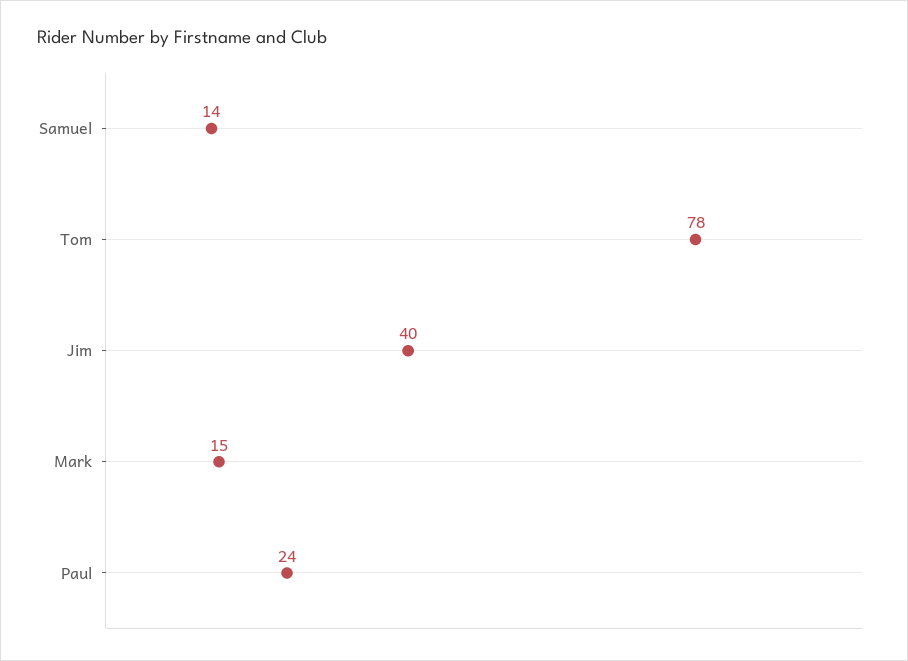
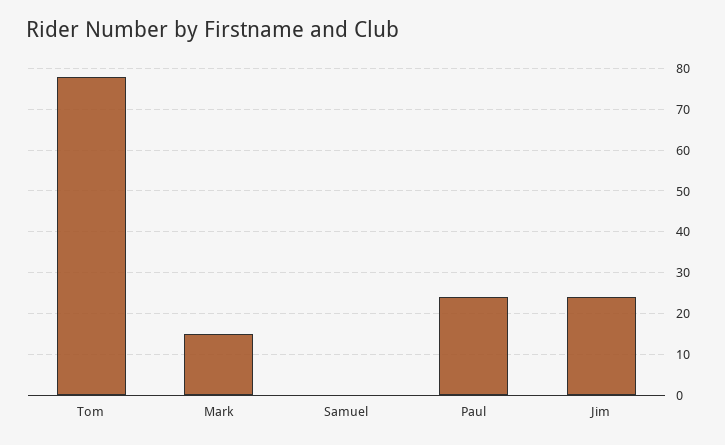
  {
-   "Samuel": 14,
+   "Samuel": 0,
    "Tom": 78,
-   "Jim": 40,
+   "Jim": 25,
    "Mark": 15,
    "Paul": 24
  }

